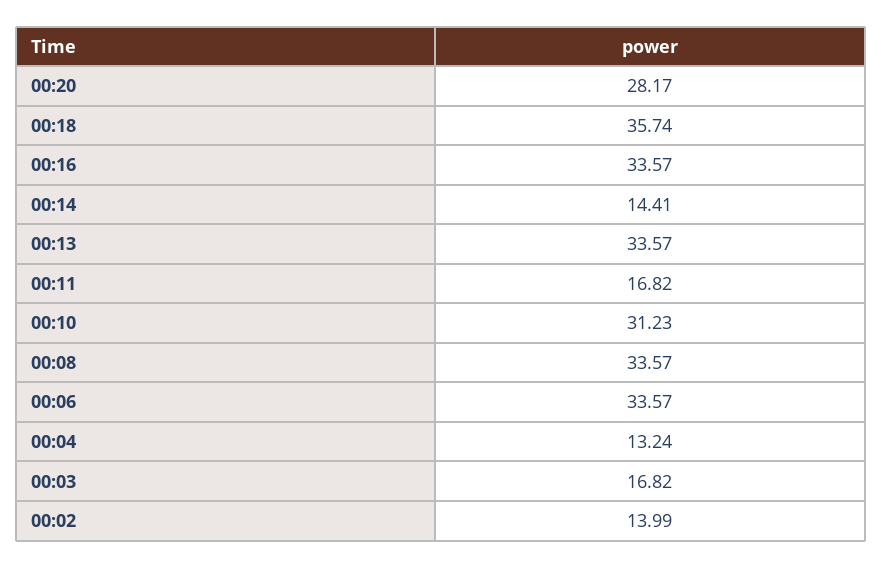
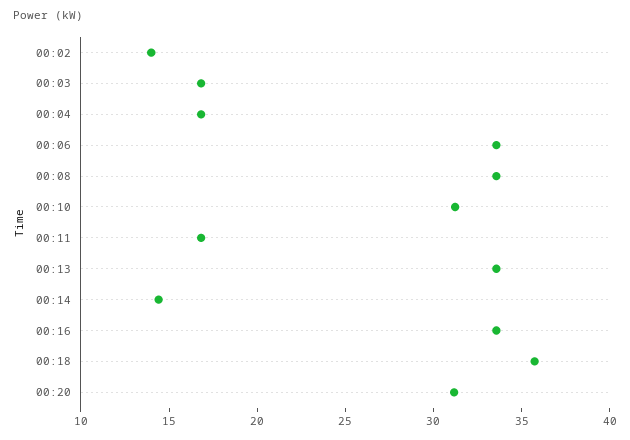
  {
-   "00:20": 28.17,
+   "00:20": 31,
    "00:18": 35.74,
    "00:16": 33.57,
    "00:14": 14.41,
    "00:13": 33.57,
    "00:11": 16.82,
    "00:10": 31.23,
    "00:08": 33.57,
    "00:06": 33.57,
-   "00:04": 13.24,
+   "00:04": 17,
    "00:03": 16.82,
    "00:02": 13.99
  }

